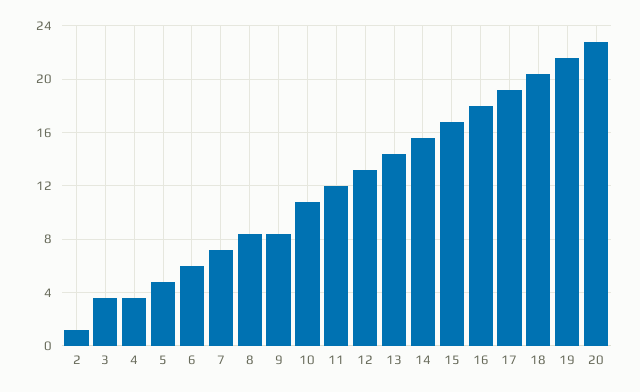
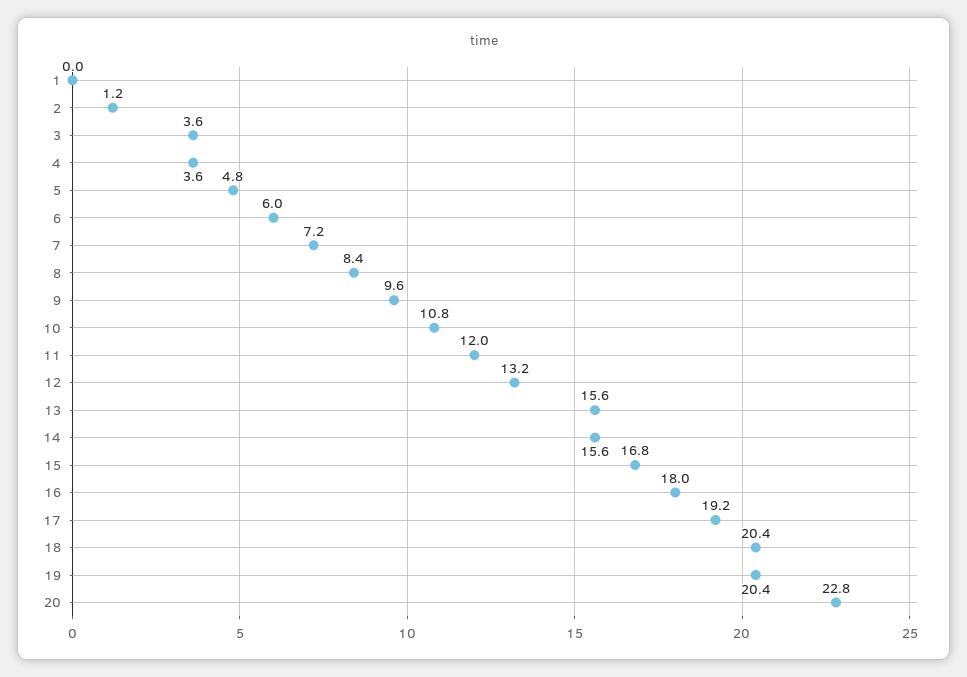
  {
    "2": 1.2,
    "3": 3.6,
    "4": 3.6,
    "5": 4.8,
    "6": 6,
    "7": 7.2,
    "8": 8.4,
-   "9": 8.5,
+   "9": 9.6,
    "10": 10.8,
    "11": 12,
    "12": 13.2,
-   "13": 14.5,
+   "13": 15.6,
    "14": 15.6,
    "15": 16.8,
    "16": 18,
    "17": 19.2,
    "18": 20.4,
-   "19": 21.5,
+   "19": 20.4,
-   "20": 22.8
+   "20": 22.8,
+   "1": 0
  }

